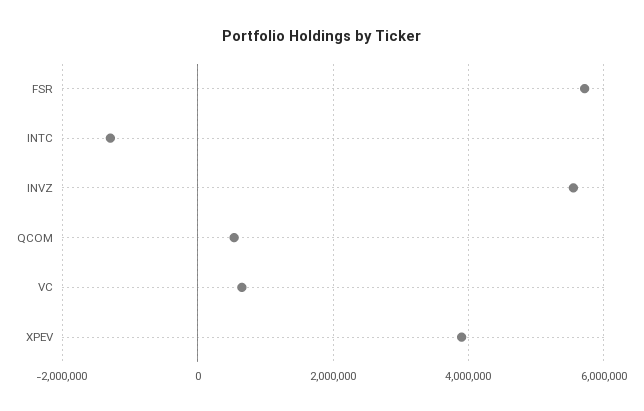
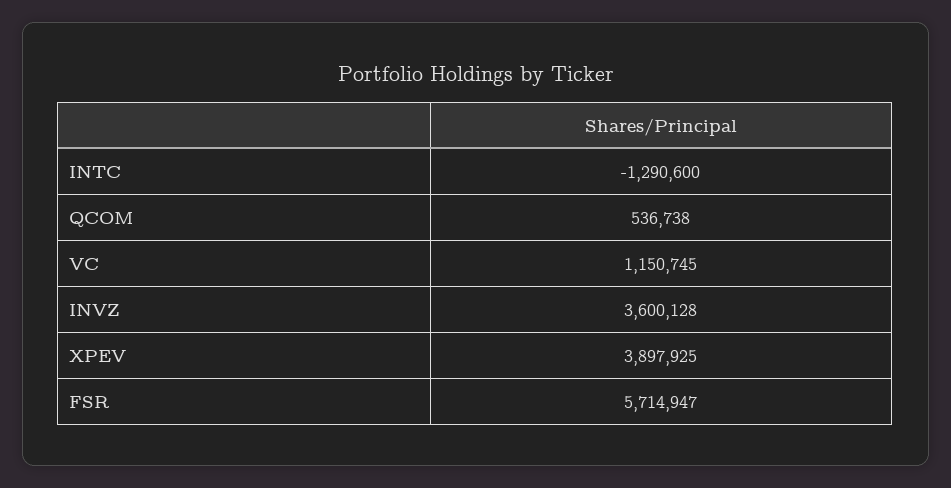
  {
    "FSR": 5714947,
    "INTC": -1290600,
-   "INVZ": 5600000,
+   "INVZ": 3600128,
    "QCOM": 536738,
-   "VC": 600000,
+   "VC": 1150745,
    "XPEV": 3897925
  }

